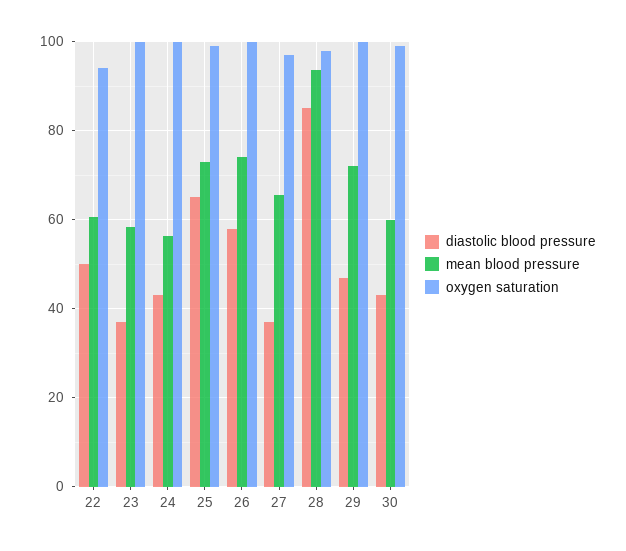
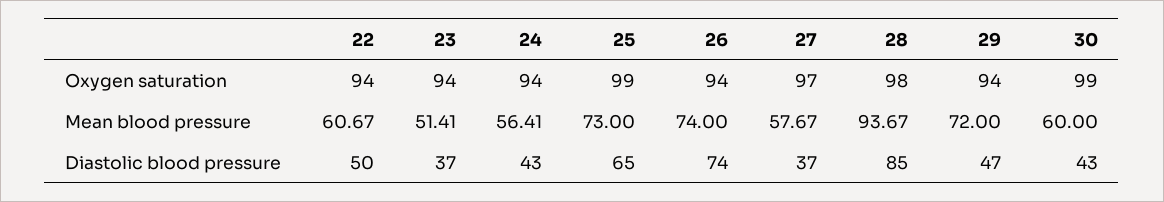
  {
    "diastolic blood pressure": {
      "22": 50,
      "23": 37,
      "24": 43,
      "25": 65,
-     "26": 58,
+     "26": 74,
      "27": 37,
      "28": 85,
      "29": 47,
      "30": 43
    },
    "mean blood pressure": {
      "22": 60.67,
-     "23": 58,
+     "23": 51.41,
      "24": 56.41,
      "25": 73,
      "26": 74,
-     "27": 66,
+     "27": 57.67,
      "28": 93.67,
      "29": 72,
      "30": 60
    },
    "oxygen saturation": {
      "22": 94,
-     "23": 100,
+     "23": 94,
-     "24": 100,
+     "24": 94,
      "25": 99,
-     "26": 100,
+     "26": 94,
      "27": 97,
      "28": 98,
-     "29": 100,
+     "29": 94,
      "30": 99
    }
  }

